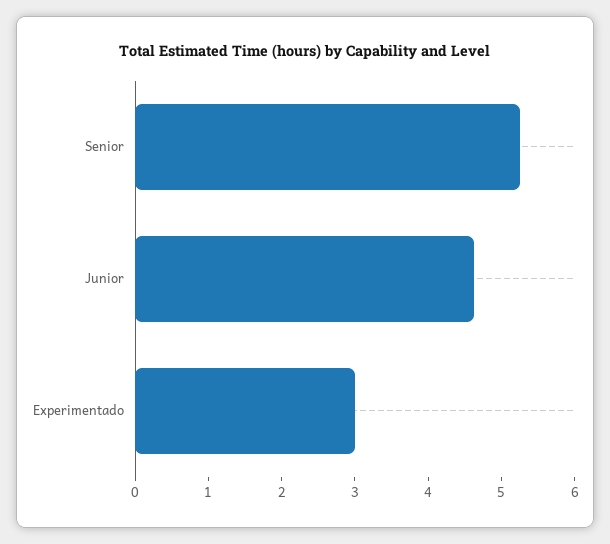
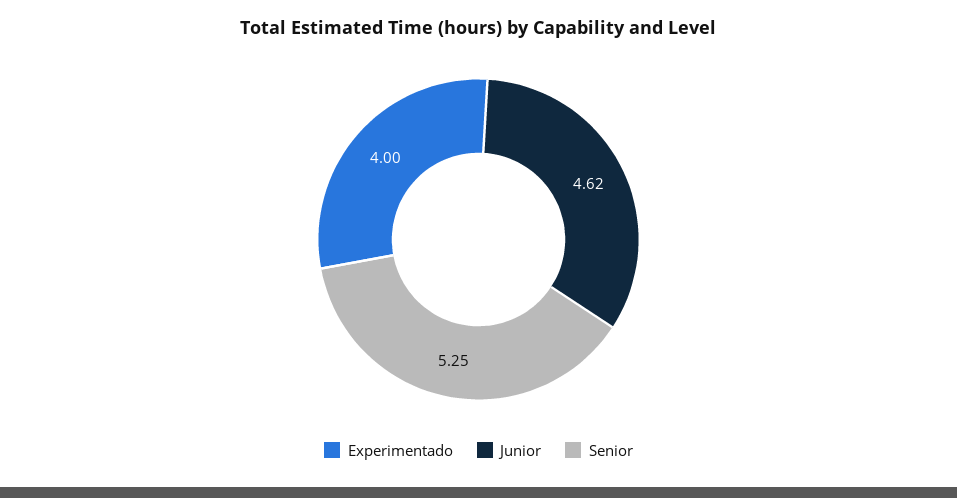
  {
    "Senior": 5.25,
    "Junior": 4.62,
-   "Experimentado": 3
+   "Experimentado": 4
  }

